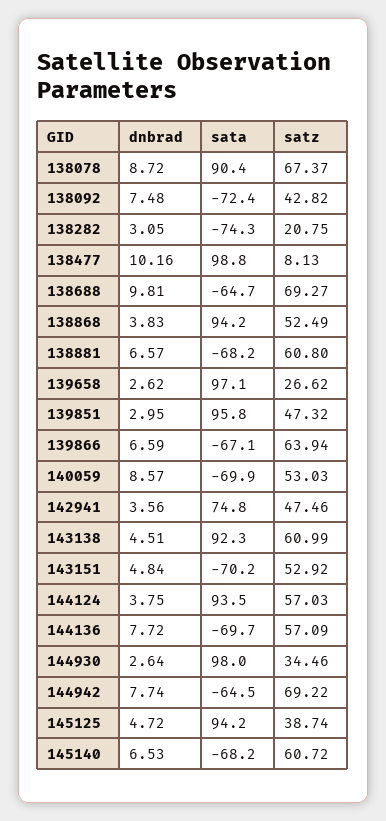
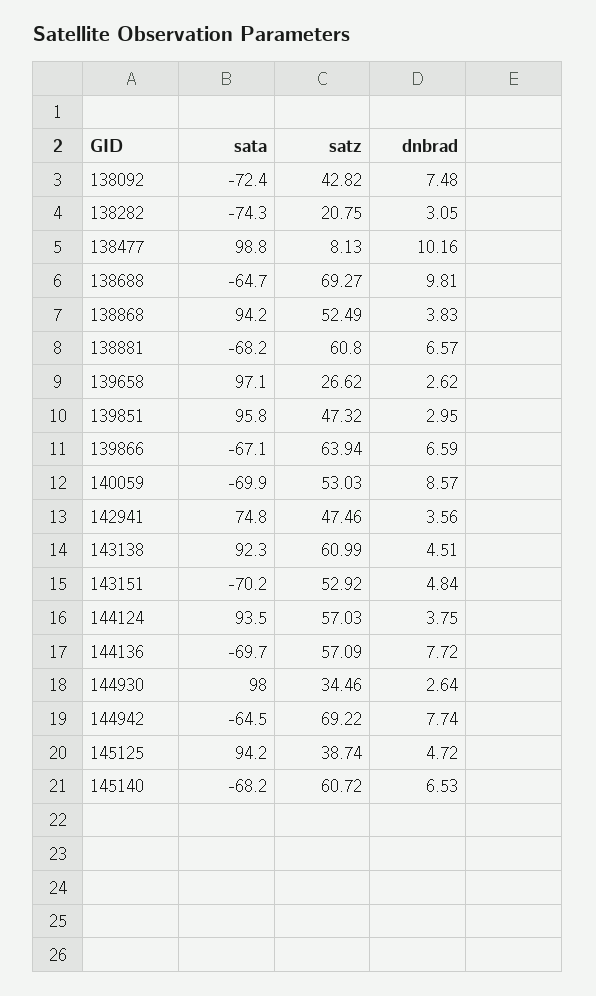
  {
    "dnbrad": {
-     "138078": 8.72,
      "138092": 7.48,
      "138282": 3.05,
      "138477": 10.16,
      "138688": 9.81,
      "138868": 3.83,
      "138881": 6.57,
      "139658": 2.62,
      "139851": 2.95,
      "139866": 6.59,
      "140059": 8.57,
      "142941": 3.56,
      "143138": 4.51,
      "143151": 4.84,
      "144124": 3.75,
      "144136": 7.72,
      "144930": 2.64,
      "144942": 7.74,
      "145125": 4.72,
      "145140": 6.53
    },
    "sata": {
-     "138078": 90.4,
      "138092": -72.4,
      "138282": -74.3,
      "138477": 98.8,
      "138688": -64.7,
      "138868": 94.2,
      "138881": -68.2,
      "139658": 97.1,
      "139851": 95.8,
      "139866": -67.1,
      "140059": -69.9,
      "142941": 74.8,
      "143138": 92.3,
      "143151": -70.2,
      "144124": 93.5,
      "144136": -69.7,
      "144930": 98,
      "144942": -64.5,
      "145125": 94.2,
      "145140": -68.2
    },
    "satz": {
-     "138078": 67.37,
      "138092": 42.82,
      "138282": 20.75,
      "138477": 8.13,
      "138688": 69.27,
      "138868": 52.49,
      "138881": 60.8,
      "139658": 26.62,
      "139851": 47.32,
      "139866": 63.94,
      "140059": 53.03,
      "142941": 47.46,
      "143138": 60.99,
      "143151": 52.92,
      "144124": 57.03,
      "144136": 57.09,
      "144930": 34.46,
      "144942": 69.22,
      "145125": 38.74,
      "145140": 60.72
    }
  }

